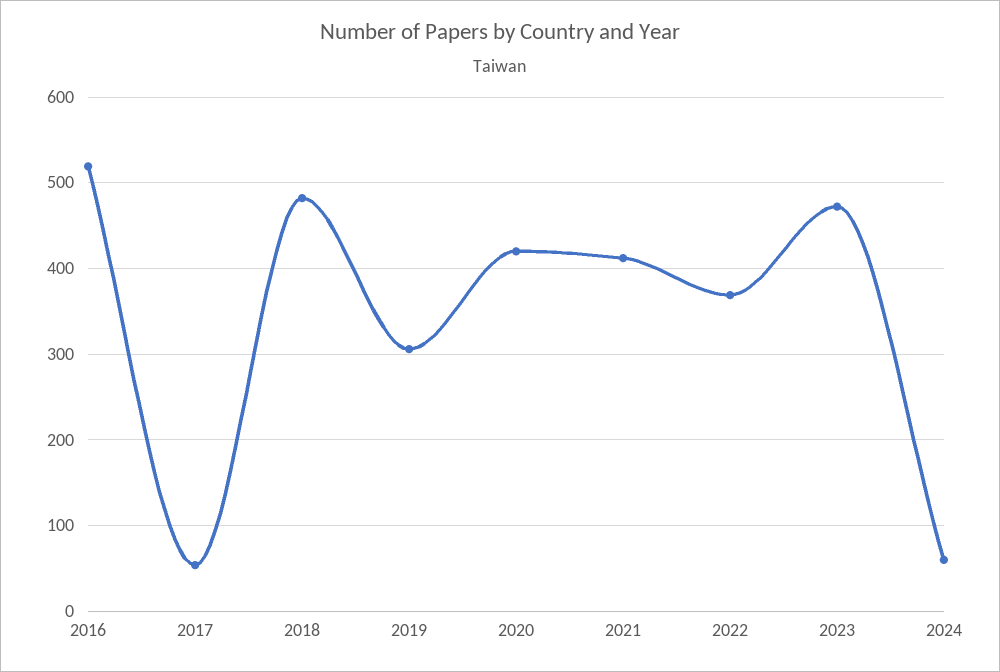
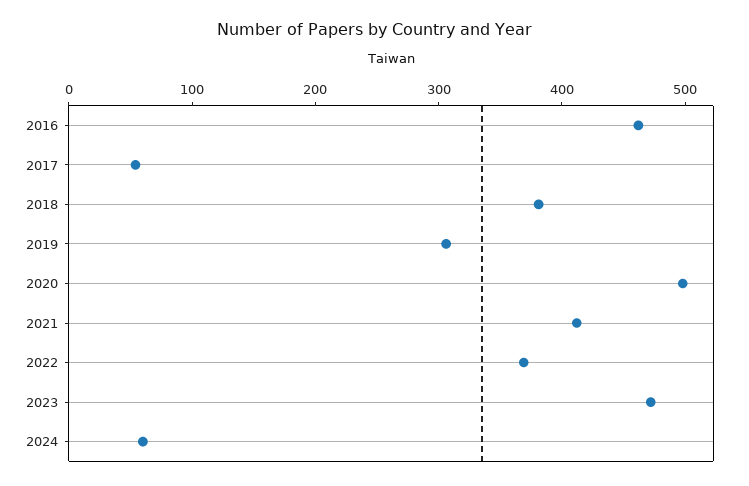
  {
-   "2016": 520,
+   "2016": 460,
    "2017": 50,
-   "2018": 480,
+   "2018": 380,
    "2019": 310,
-   "2020": 420,
+   "2020": 500,
    "2021": 410,
    "2022": 370,
    "2023": 470,
    "2024": 60
  }

